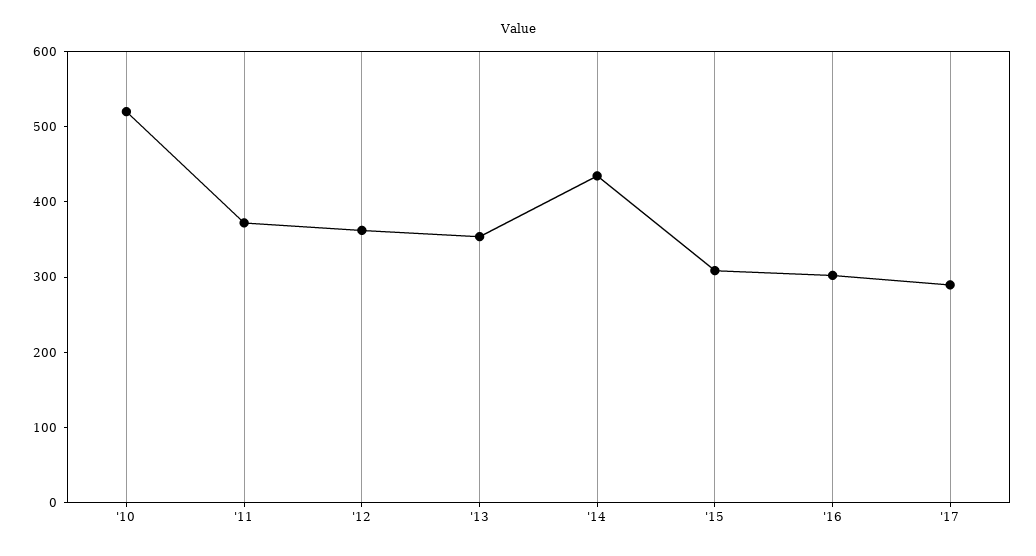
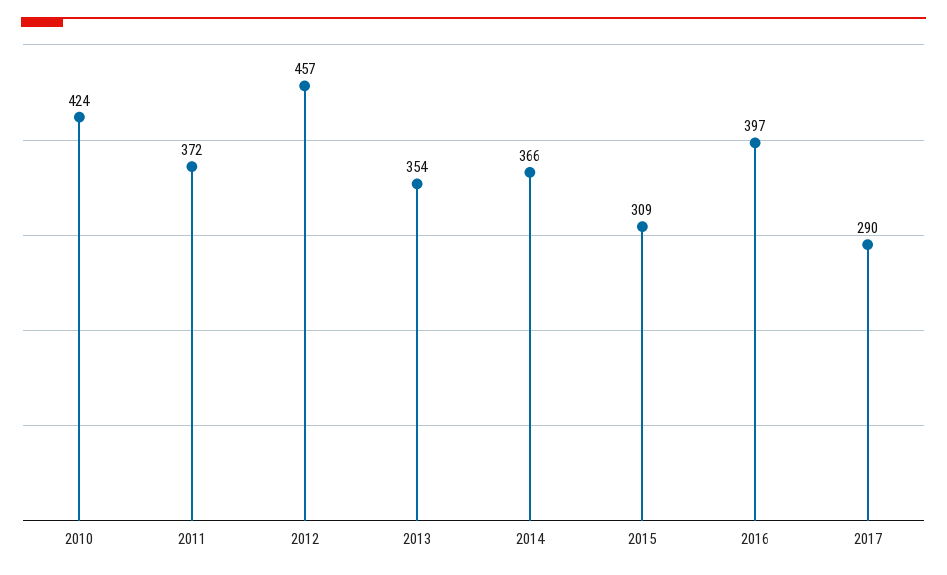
  {
-   "'10": 520,
+   "'10": 424,
    "'11": 372,
-   "'12": 360,
+   "'12": 457,
    "'13": 354,
-   "'14": 440,
+   "'14": 366,
    "'15": 309,
-   "'16": 300,
+   "'16": 397,
    "'17": 290
  }

